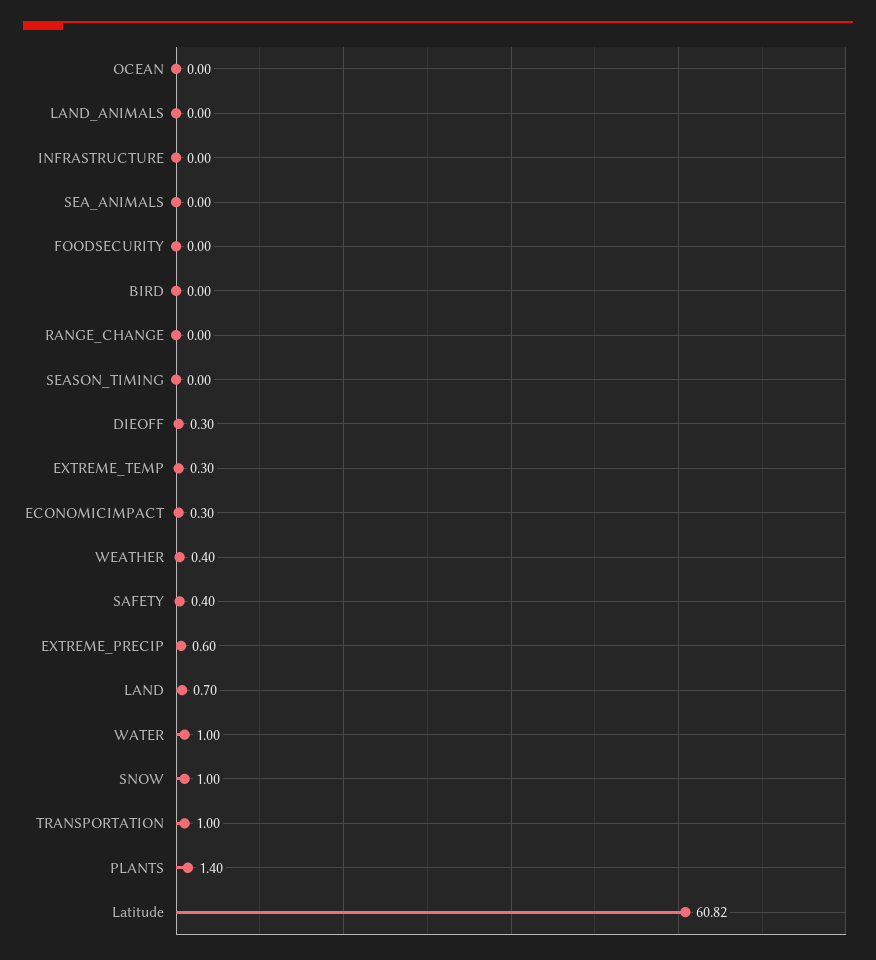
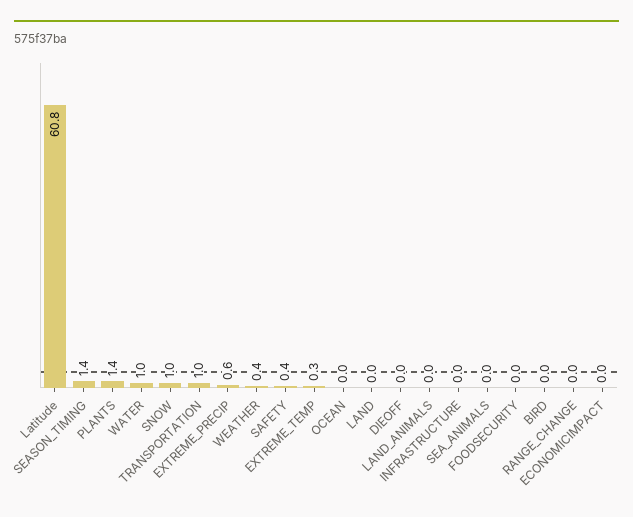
  {
    "OCEAN": 0,
    "LAND_ANIMALS": 0,
    "INFRASTRUCTURE": 0,
    "SEA_ANIMALS": 0,
    "FOODSECURITY": 0,
    "BIRD": 0,
    "RANGE_CHANGE": 0,
-   "SEASON_TIMING": 0,
+   "SEASON_TIMING": 1.4,
-   "DIEOFF": 0.3,
+   "DIEOFF": 0,
    "EXTREME_TEMP": 0.3,
-   "ECONOMICIMPACT": 0.3,
+   "ECONOMICIMPACT": 0,
    "WEATHER": 0.4,
    "SAFETY": 0.4,
    "EXTREME_PRECIP": 0.6,
-   "LAND": 0.7,
+   "LAND": 0,
    "WATER": 1,
    "SNOW": 1,
    "TRANSPORTATION": 1,
    "PLANTS": 1.4,
    "Latitude": 60.82
  }

